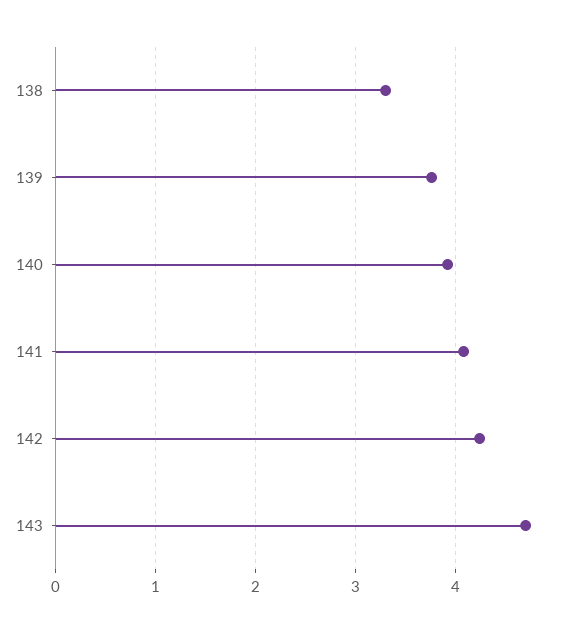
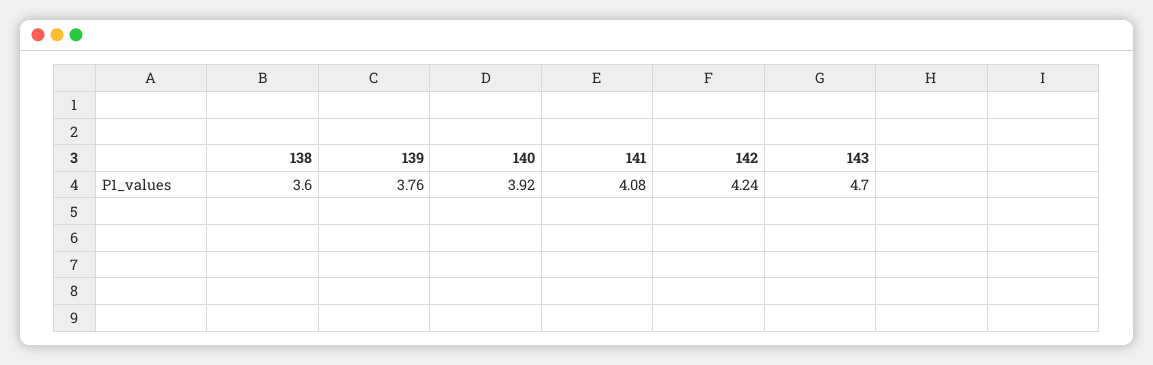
  {
-   "138": 3.3,
+   "138": 3.6,
    "139": 3.76,
    "140": 3.92,
    "141": 4.08,
    "142": 4.24,
    "143": 4.7
  }

